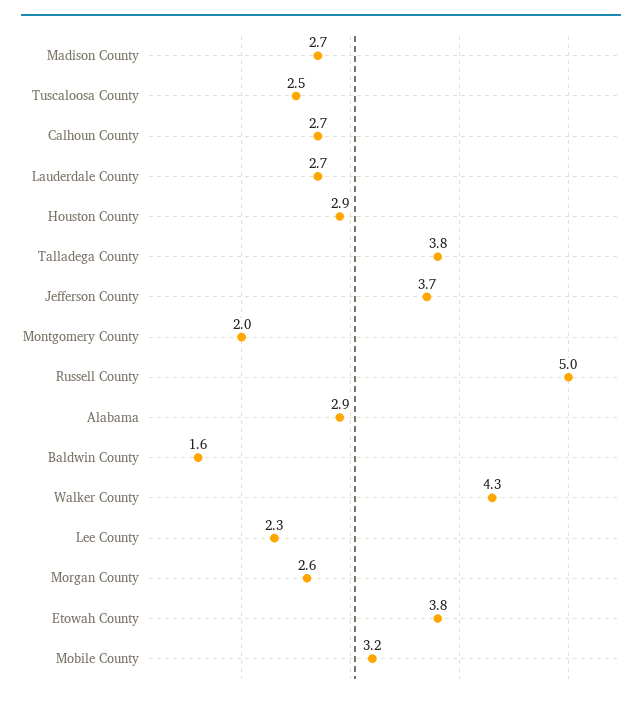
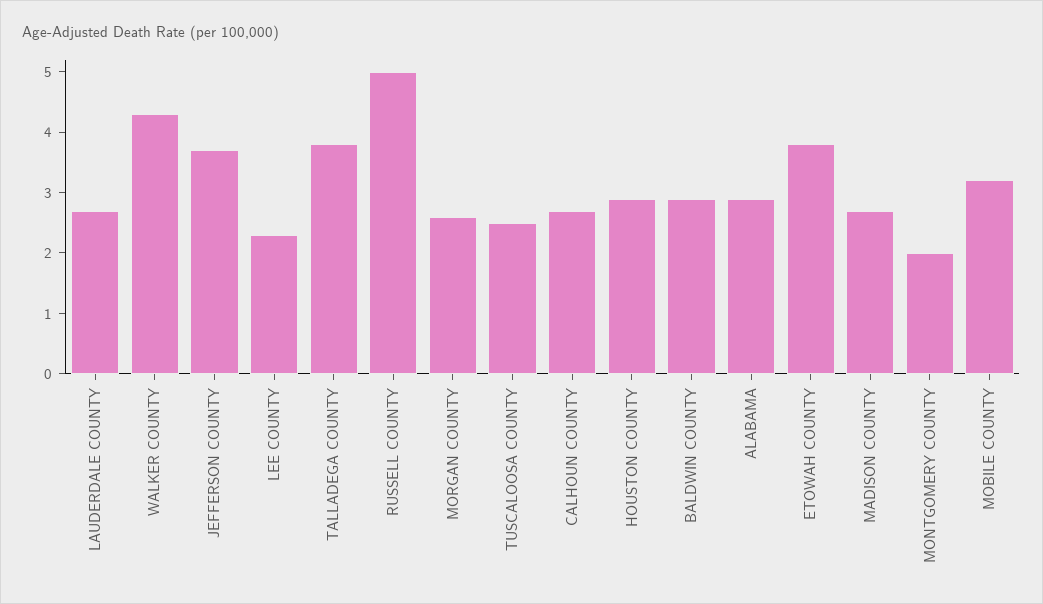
  {
    "Madison County": 2.7,
    "Tuscaloosa County": 2.5,
    "Calhoun County": 2.7,
    "Lauderdale County": 2.7,
    "Houston County": 2.9,
    "Talladega County": 3.8,
    "Jefferson County": 3.7,
    "Montgomery County": 2,
    "Russell County": 5,
    "Alabama": 2.9,
-   "Baldwin County": 1.6,
+   "Baldwin County": 3,
    "Walker County": 4.3,
    "Lee County": 2.3,
    "Morgan County": 2.6,
    "Etowah County": 3.8,
    "Mobile County": 3.2
  }

